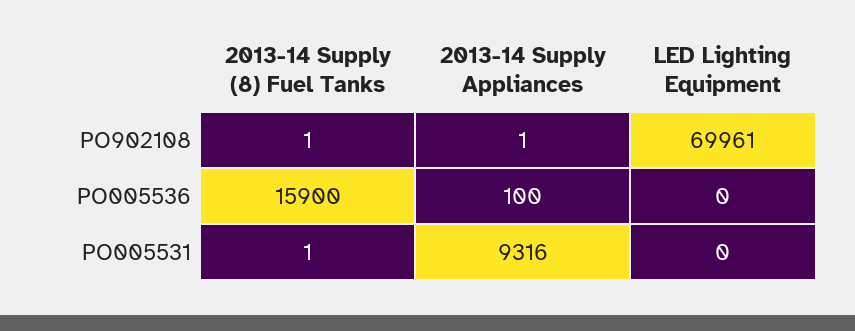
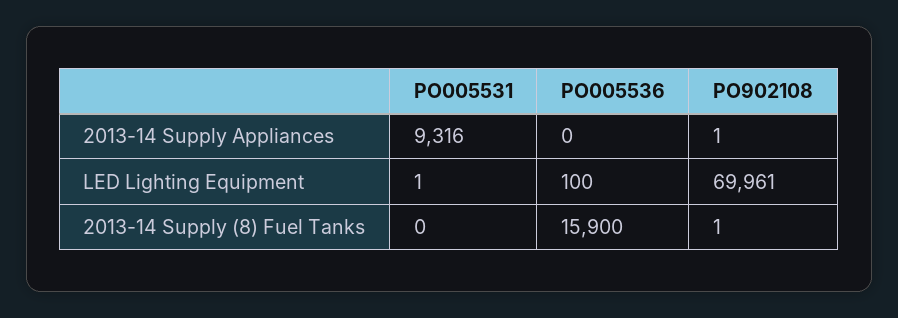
  {
    "2013-14 Supply (8) Fuel Tanks": {
      "PO902108": 1,
      "PO005536": 15900,
-     "PO005531": 1
+     "PO005531": 0
    },
    "2013-14 Supply Appliances": {
      "PO902108": 1,
-     "PO005536": 100,
+     "PO005536": 0,
      "PO005531": 9316
    },
    "LED Lighting Equipment": {
      "PO902108": 69961,
-     "PO005536": 0,
+     "PO005536": 100,
-     "PO005531": 0
+     "PO005531": 1
    }
  }

